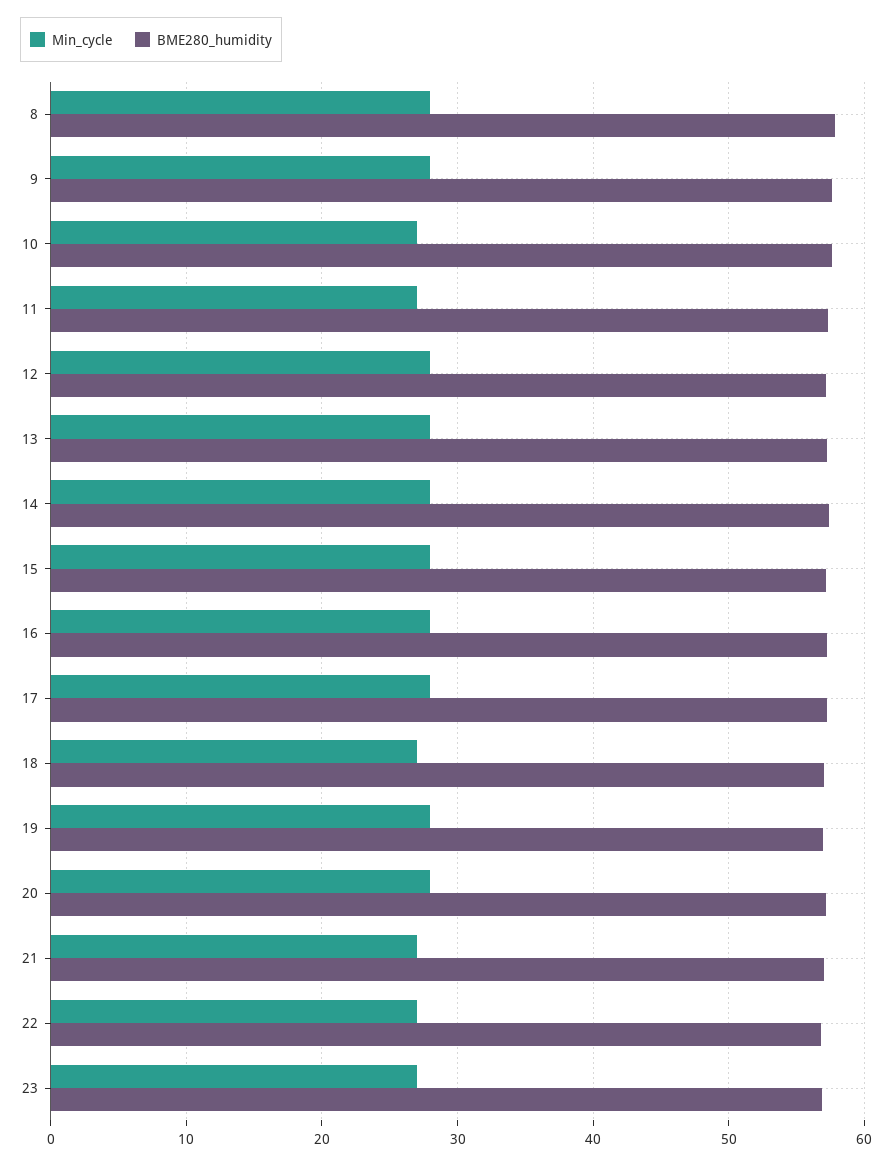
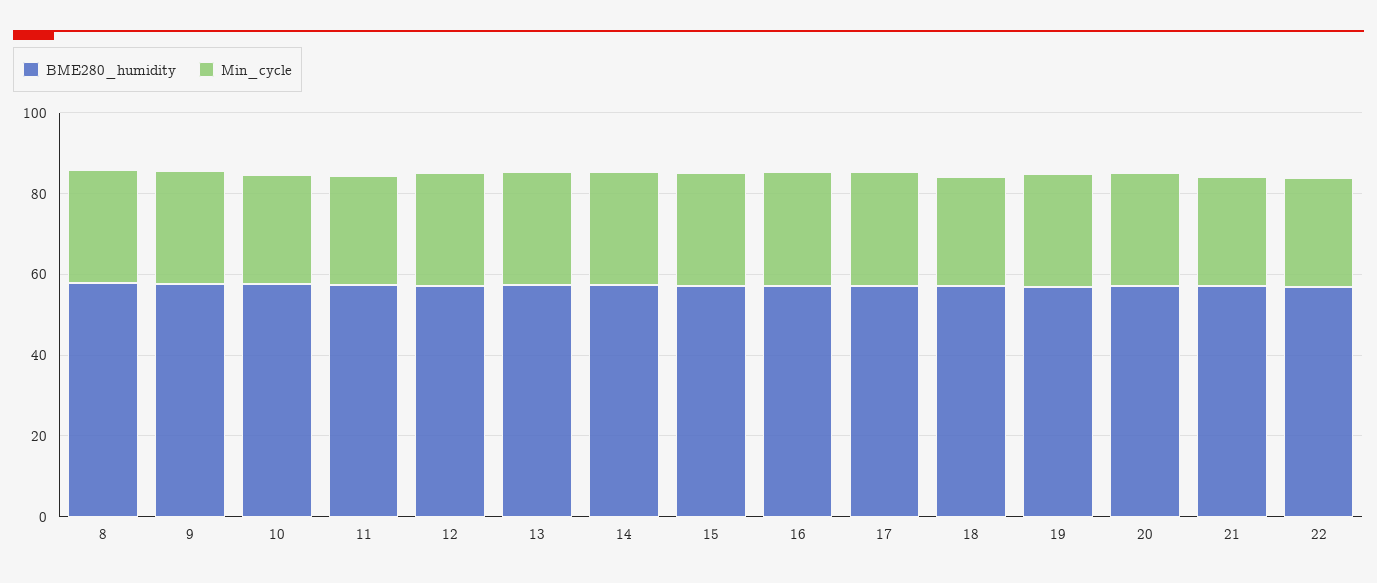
  {
    "Min_cycle": {
      "8": 28,
      "9": 28,
      "10": 27,
      "11": 27,
      "12": 28,
      "13": 28,
      "14": 28,
      "15": 28,
      "16": 28,
      "17": 28,
      "18": 27,
      "19": 28,
      "20": 28,
      "21": 27,
-     "22": 27,
+     "22": 27
-     "23": 27
    },
    "BME280_humidity": {
      "8": 58,
      "9": 58,
      "10": 58,
      "11": 57,
      "12": 57,
      "13": 57,
      "14": 57,
      "15": 57,
      "16": 57,
      "17": 57,
      "18": 57,
      "19": 57,
      "20": 57,
      "21": 57,
-     "22": 57,
+     "22": 57
-     "23": 57
    }
  }

